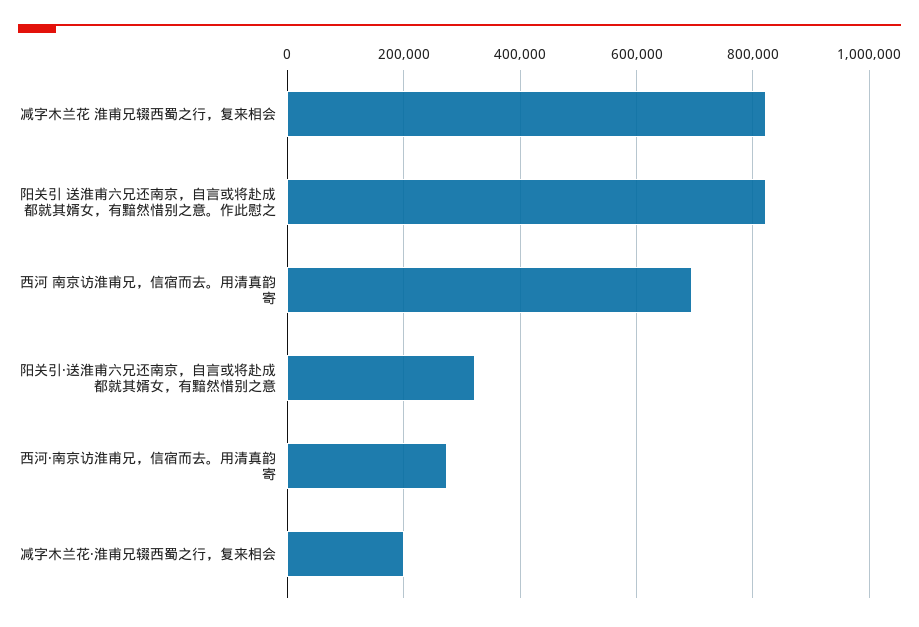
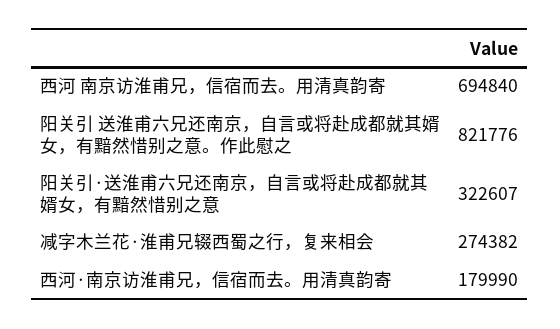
  {
-   "减字木兰花 淮甫兄辍西蜀之行，复来相会": 820000,
    "阳关引 送淮甫六兄还南京，自言或将赴成都就其婿女，有黯然惜别之意。作此慰之": 821776,
    "西河 南京访淮甫兄，信宿而去。用清真韵寄": 694840,
    "阳关引·送淮甫六兄还南京，自言或将赴成都就其婿女，有黯然惜别之意": 322607,
-   "西河·南京访淮甫兄，信宿而去。用清真韵寄": 280000,
+   "西河·南京访淮甫兄，信宿而去。用清真韵寄": 179990,
-   "减字木兰花·淮甫兄辍西蜀之行，复来相会": 200000
+   "减字木兰花·淮甫兄辍西蜀之行，复来相会": 274382
  }

